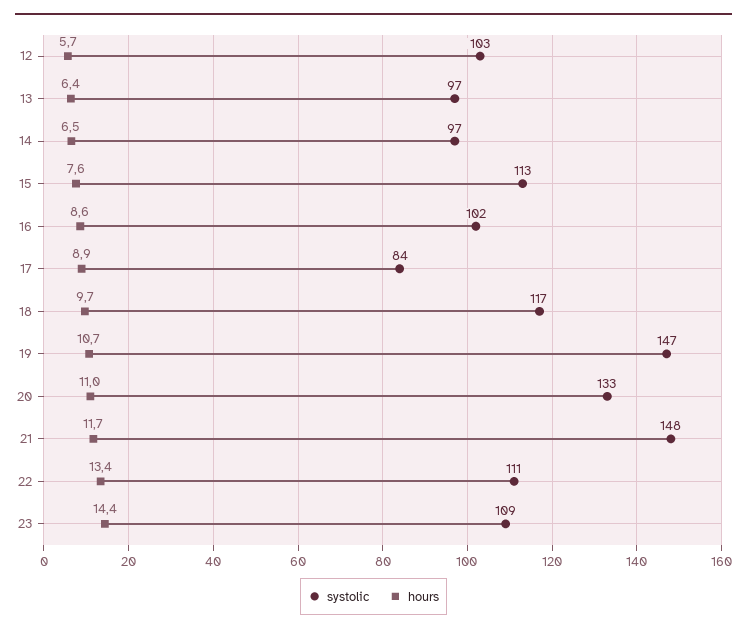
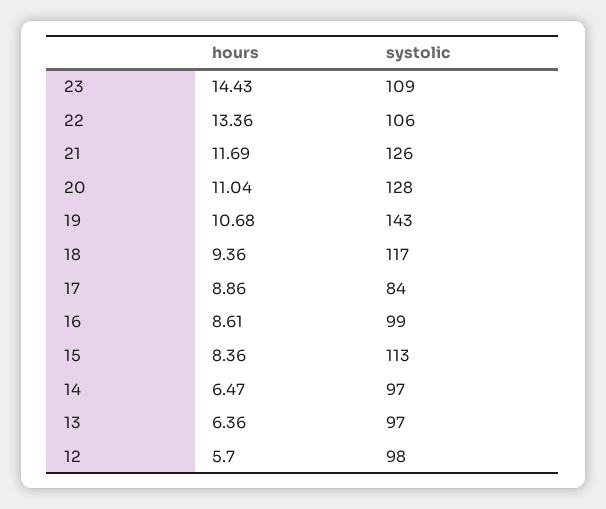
  {
    "systolic": {
-     "12": 103,
+     "12": 98,
      "13": 97,
      "14": 97,
      "15": 113,
-     "16": 102,
+     "16": 99,
      "17": 84,
      "18": 117,
-     "19": 147,
+     "19": 143,
-     "20": 133,
+     "20": 128,
-     "21": 148,
+     "21": 126,
-     "22": 111,
+     "22": 106,
      "23": 109
    },
    "hours": {
      "12": 5.7,
      "13": 6.36,
      "14": 6.47,
-     "15": 7.6,
+     "15": 8.36,
      "16": 8.61,
      "17": 8.86,
-     "18": 9.7,
+     "18": 9.36,
      "19": 10.68,
      "20": 11.04,
      "21": 11.69,
      "22": 13.36,
      "23": 14.43
    }
  }

